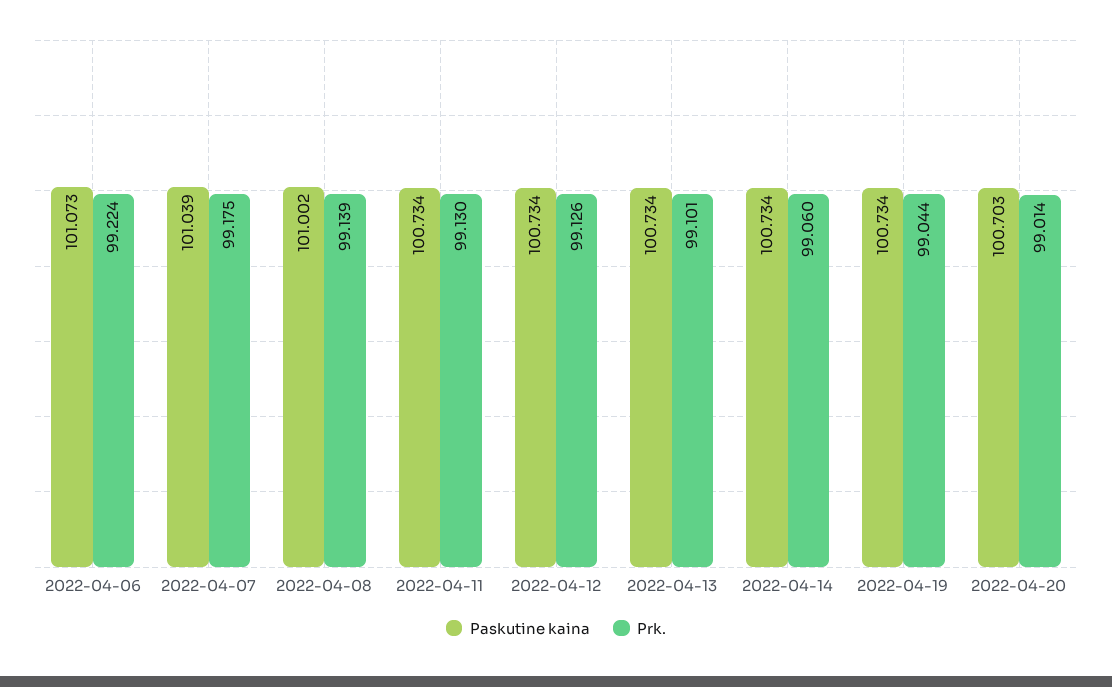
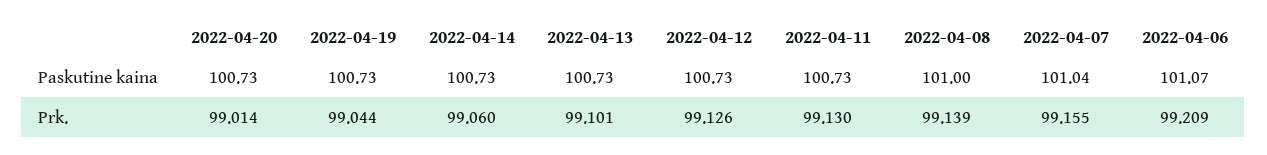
  {
    "Paskutine kaina": {
      "2022-04-06": 101.073,
      "2022-04-07": 101.039,
      "2022-04-08": 101.002,
      "2022-04-11": 100.734,
      "2022-04-12": 100.734,
      "2022-04-13": 100.734,
      "2022-04-14": 100.734,
      "2022-04-19": 100.734,
-     "2022-04-20": 100.703
+     "2022-04-20": 100.73
    },
    "Prk.": {
-     "2022-04-06": 99.224,
+     "2022-04-06": 99.209,
-     "2022-04-07": 99.175,
+     "2022-04-07": 99.155,
      "2022-04-08": 99.139,
      "2022-04-11": 99.13,
      "2022-04-12": 99.126,
      "2022-04-13": 99.101,
      "2022-04-14": 99.06,
      "2022-04-19": 99.044,
      "2022-04-20": 99.014
    }
  }

